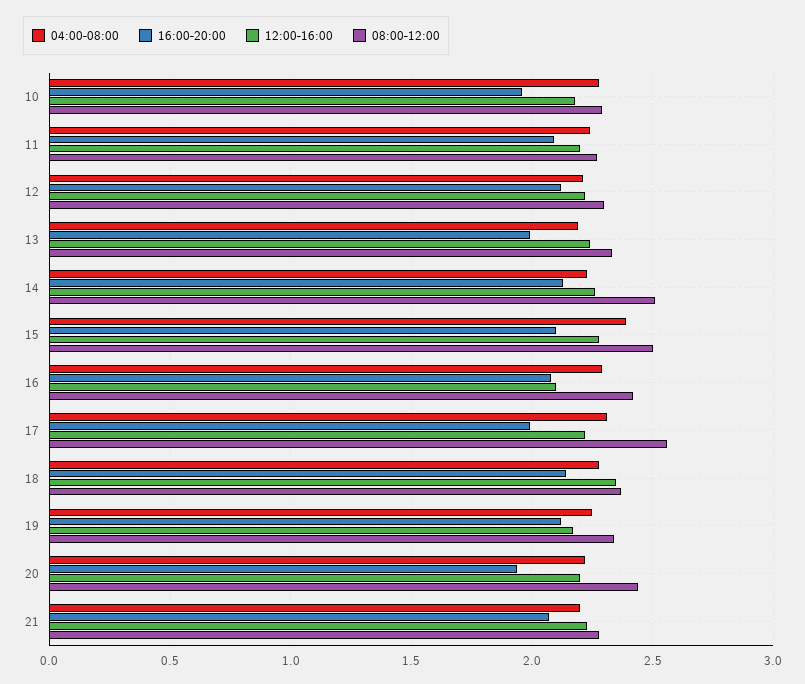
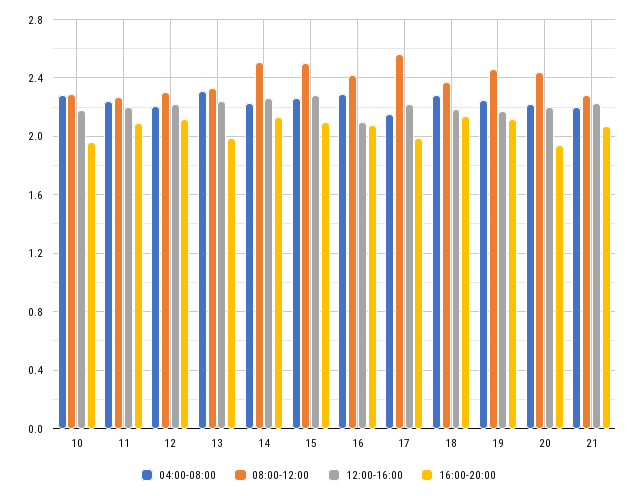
  {
    "04:00-08:00": {
      "10": 2.3,
      "11": 2.25,
      "12": 2.2,
-     "13": 2.2,
+     "13": 2.3,
      "14": 2.25,
-     "15": 2.4,
+     "15": 2.25,
      "16": 2.3,
-     "17": 2.3,
+     "17": 2.15,
      "18": 2.3,
      "19": 2.25,
      "20": 2.2,
      "21": 2.2
    },
    "16:00-20:00": {
      "10": 1.95,
      "11": 2.1,
      "12": 2.1,
      "13": 2,
      "14": 2.15,
      "15": 2.1,
      "16": 2.1,
      "17": 2,
      "18": 2.15,
      "19": 2.1,
      "20": 1.95,
      "21": 2.05
    },
    "12:00-16:00": {
      "10": 2.2,
      "11": 2.2,
      "12": 2.2,
      "13": 2.25,
      "14": 2.25,
      "15": 2.3,
      "16": 2.1,
      "17": 2.2,
-     "18": 2.35,
+     "18": 2.2,
      "19": 2.15,
      "20": 2.2,
      "21": 2.25
    },
    "08:00-12:00": {
      "10": 2.3,
      "11": 2.25,
      "12": 2.3,
      "13": 2.35,
      "14": 2.5,
      "15": 2.5,
      "16": 2.4,
      "17": 2.55,
      "18": 2.35,
-     "19": 2.35,
+     "19": 2.45,
      "20": 2.45,
      "21": 2.3
    }
  }

